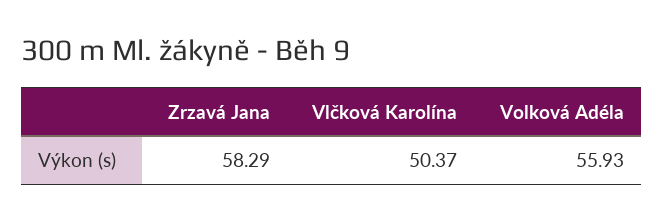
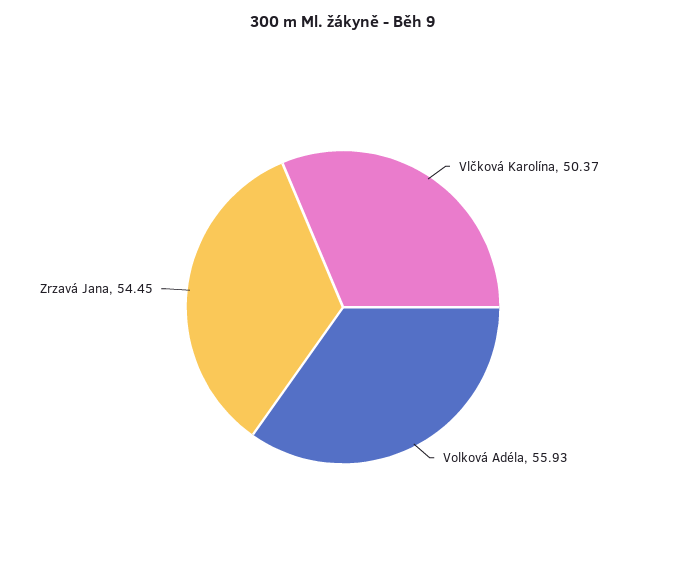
  {
-   "Zrzavá Jana": 58.29,
+   "Zrzavá Jana": 54.45,
    "Vlčková Karolína": 50.37,
    "Volková Adéla": 55.93
  }

